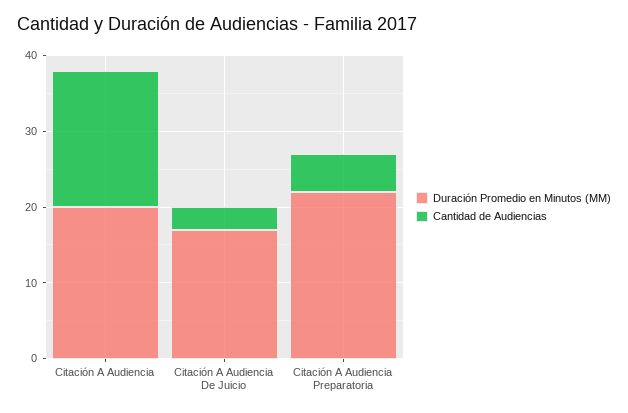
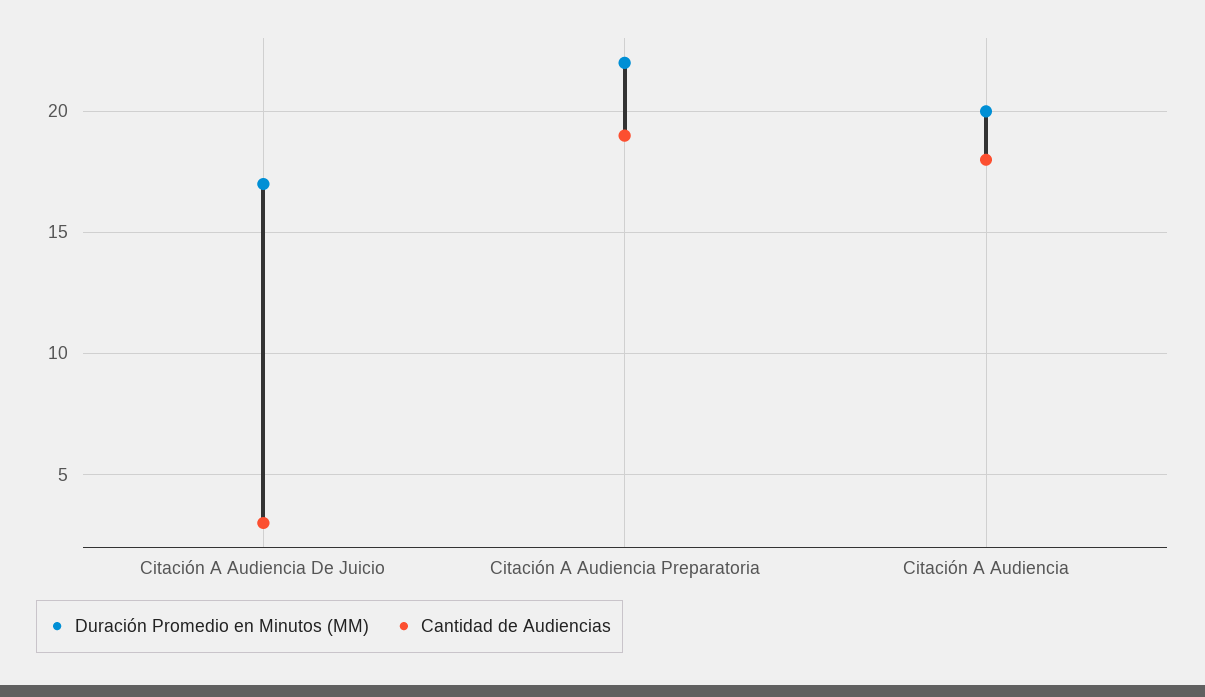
  {
    "Duración Promedio en Minutos (MM)": {
      "Citación A Audiencia": 20,
      "Citación A Audiencia De Juicio": 17,
      "Citación A Audiencia Preparatoria": 22
    },
    "Cantidad de Audiencias": {
      "Citación A Audiencia": 18,
      "Citación A Audiencia De Juicio": 3,
-     "Citación A Audiencia Preparatoria": 5
+     "Citación A Audiencia Preparatoria": 19
    }
  }

